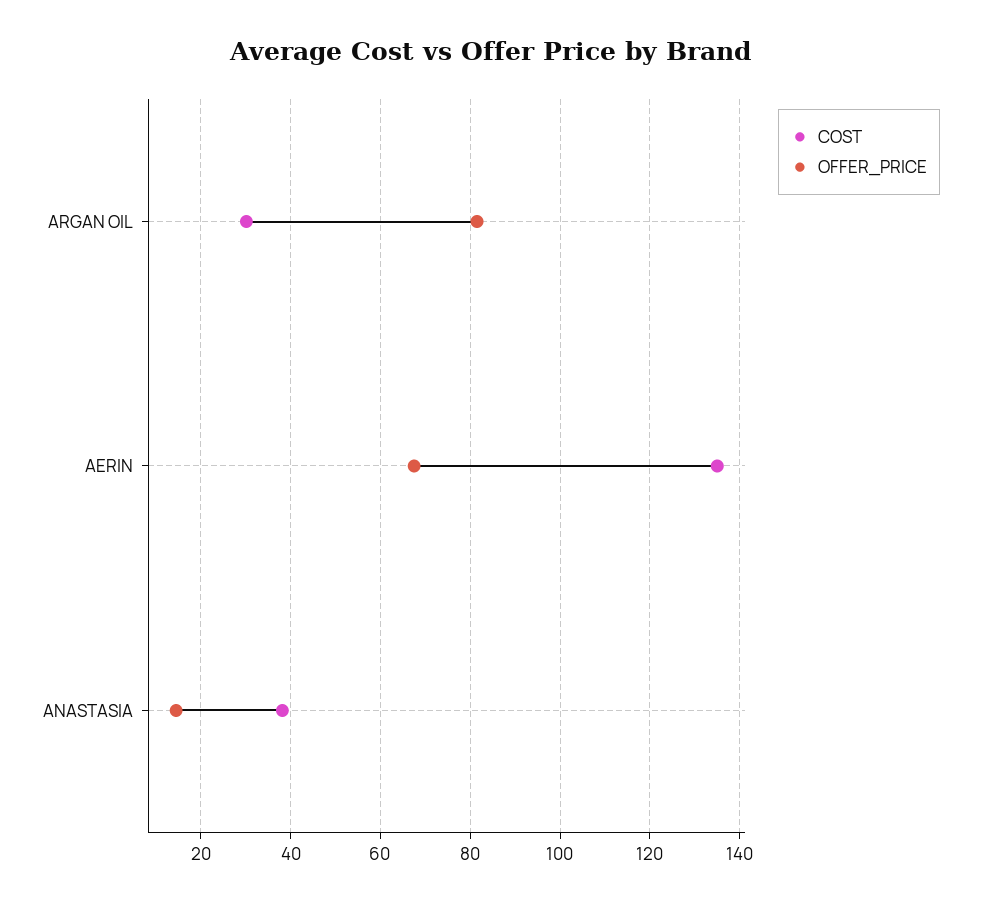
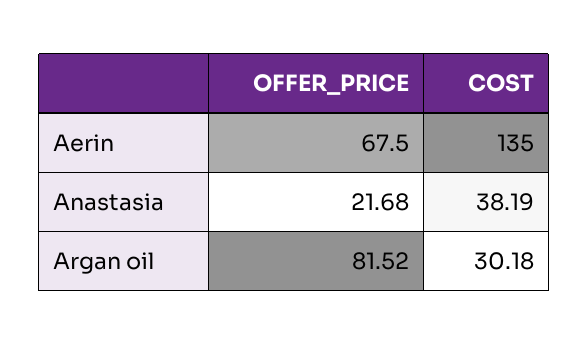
  {
    "COST": {
      "ARGAN OIL": 30.18,
      "AERIN": 135,
      "ANASTASIA": 38.19
    },
    "OFFER_PRICE": {
      "ARGAN OIL": 81.52,
      "AERIN": 67.5,
-     "ANASTASIA": 14
+     "ANASTASIA": 21.68
    }
  }

